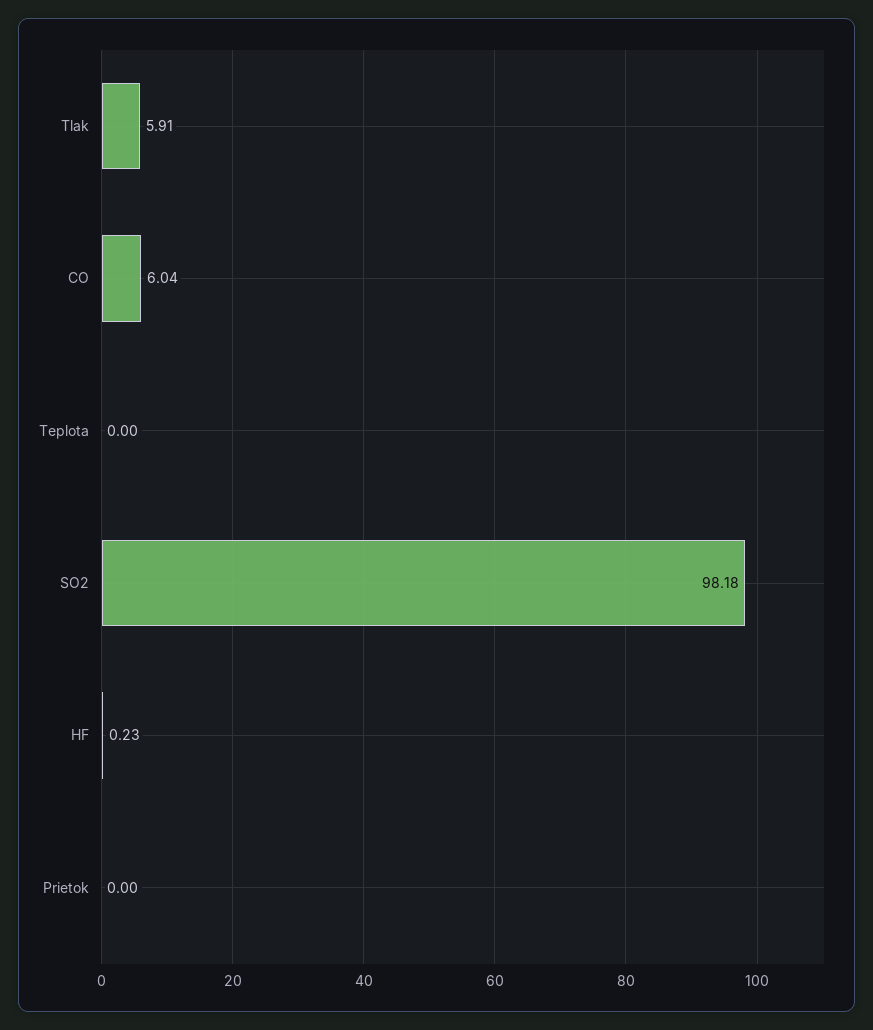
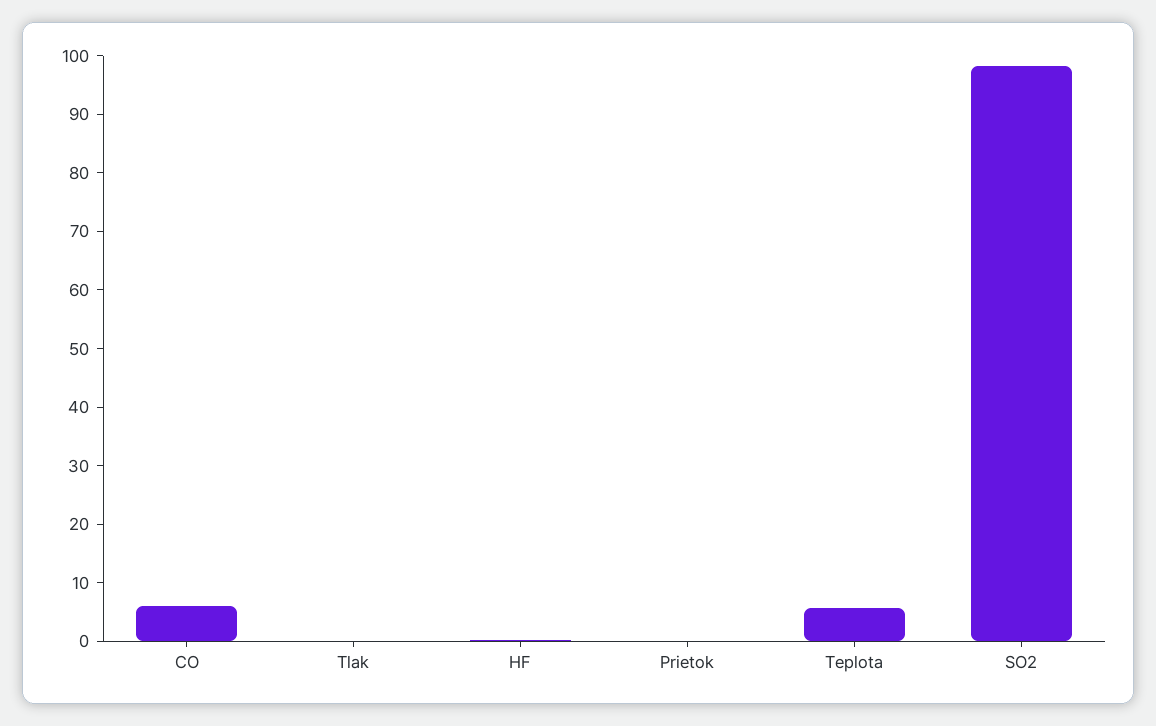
  {
-   "Tlak": 5.91,
+   "Tlak": 0,
    "CO": 6.04,
-   "Teplota": 0,
+   "Teplota": 6,
    "SO2": 98.18,
    "HF": 0.23,
    "Prietok": 0
  }

